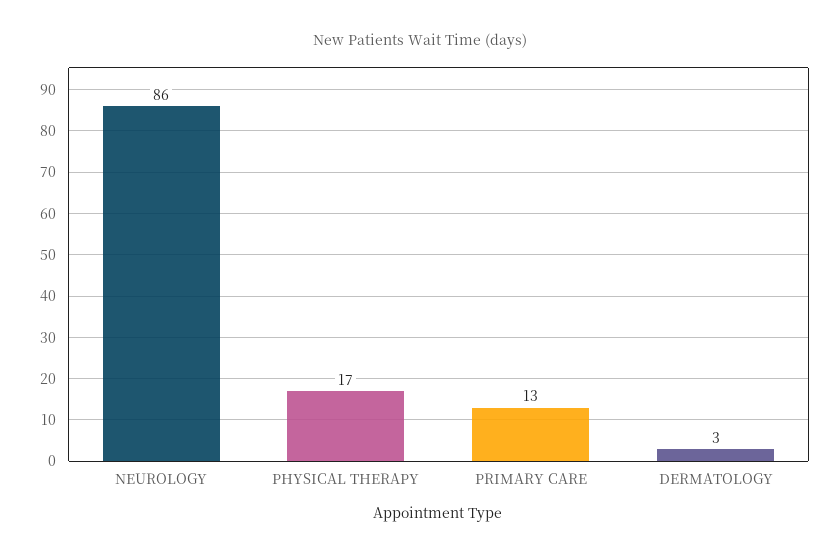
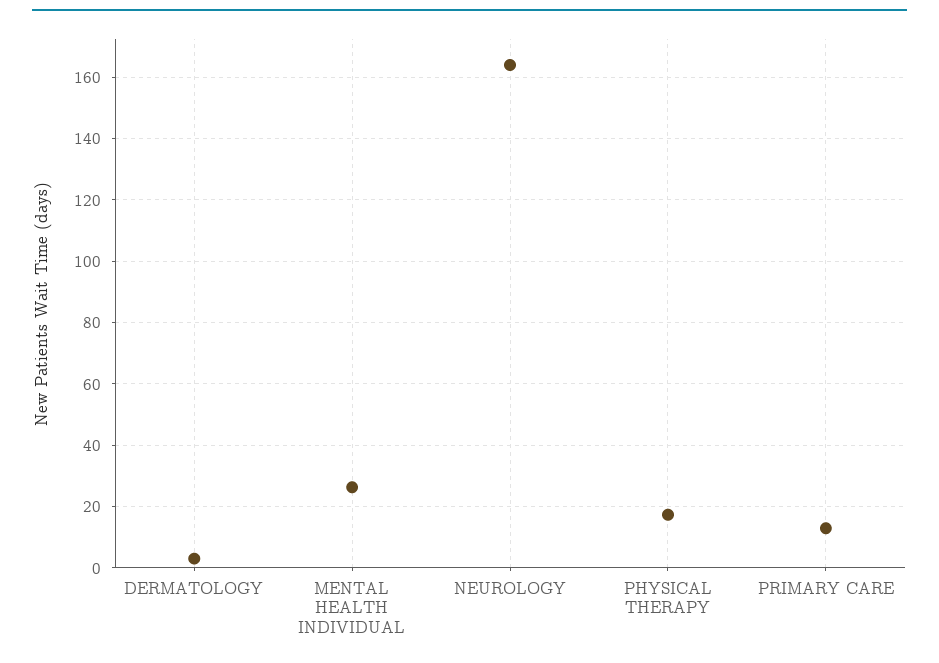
  {
-   "NEUROLOGY": 86,
+   "NEUROLOGY": 164,
    "PHYSICAL THERAPY": 17,
    "PRIMARY CARE": 13,
-   "DERMATOLOGY": 3
+   "DERMATOLOGY": 3,
+   "MENTAL HEALTH INDIVIDUAL": 26
  }

